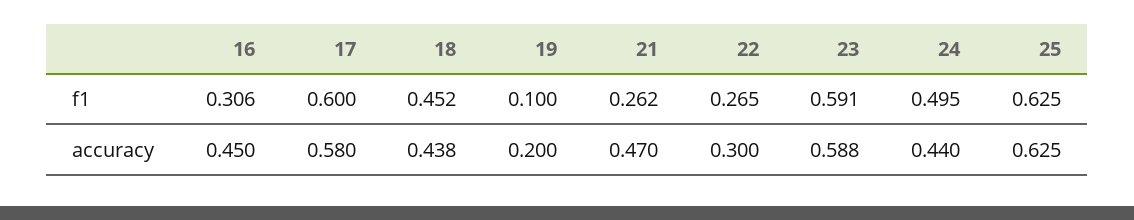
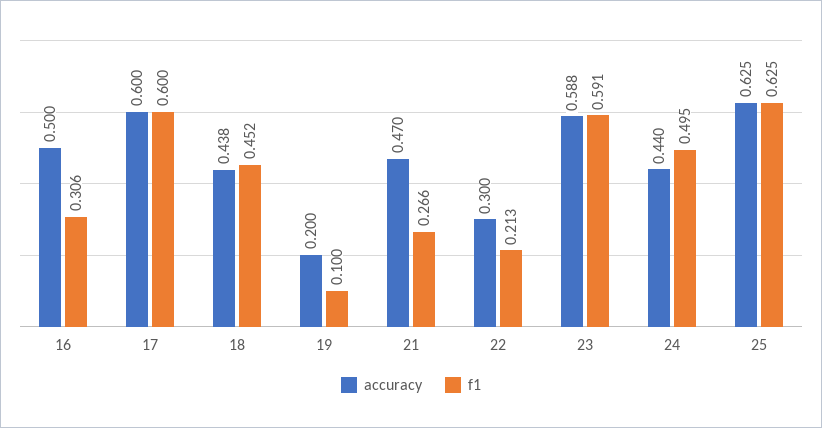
  {
    "f1": {
      "16": 0.306,
      "17": 0.6,
      "18": 0.452,
      "19": 0.1,
-     "21": 0.262,
+     "21": 0.266,
-     "22": 0.265,
+     "22": 0.213,
      "23": 0.591,
      "24": 0.495,
      "25": 0.625
    },
    "accuracy": {
-     "16": 0.45,
+     "16": 0.5,
-     "17": 0.58,
+     "17": 0.6,
      "18": 0.438,
      "19": 0.2,
      "21": 0.47,
      "22": 0.3,
      "23": 0.588,
      "24": 0.44,
      "25": 0.625
    }
  }

